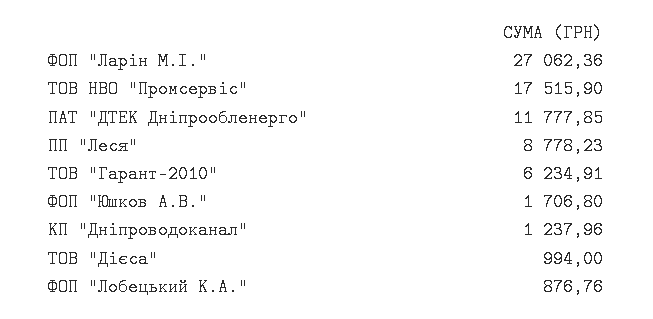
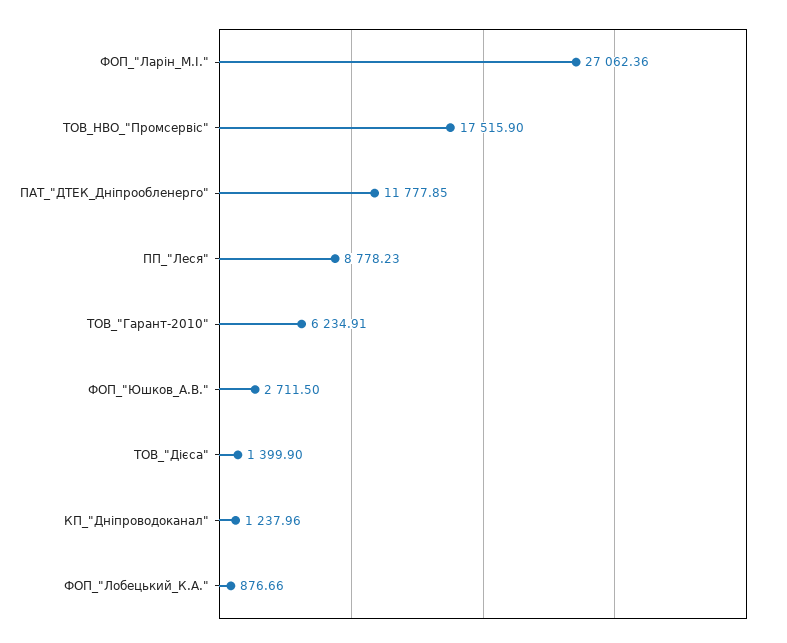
  {
    "ФОП \"Ларін М.І.\"": 27062.36,
    "ТОВ НВО \"Промсервіс\"": 17515.9,
    "ПАТ \"ДТЕК Дніпрообленерго\"": 11777.85,
    "ПП \"Леся\"": 8778.23,
    "ТОВ \"Гарант-2010\"": 6234.91,
-   "ФОП \"Юшков А.В.\"": 1706.8,
+   "ФОП \"Юшков А.В.\"": 2711.5,
    "КП \"Дніпроводоканал\"": 1237.96,
-   "ТОВ \"Дієса\"": 994,
+   "ТОВ \"Дієса\"": 1399.9,
-   "ФОП \"Лобецький К.А.\"": 876.76
+   "ФОП \"Лобецький К.А.\"": 876.66
  }

